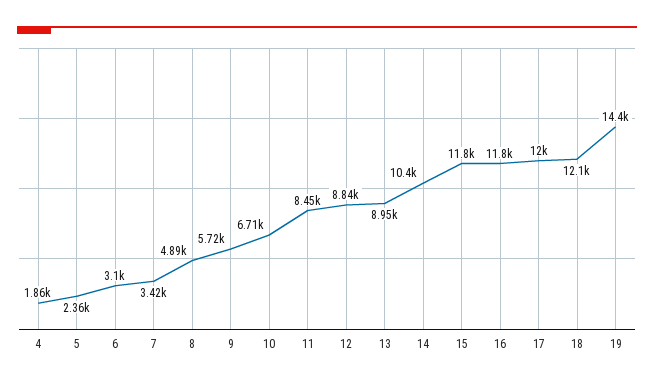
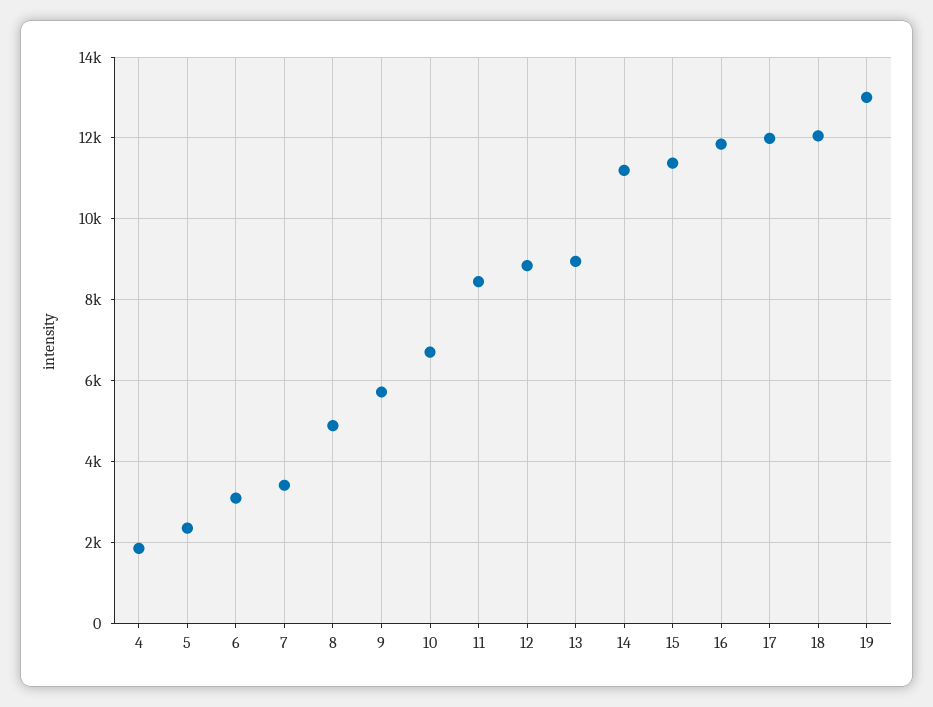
  {
    "4": 1860,
    "5": 2360,
    "6": 3100,
    "7": 3420,
    "8": 4890,
    "9": 5720,
    "10": 6710,
    "11": 8450,
    "12": 8840,
    "13": 8950,
-   "14": 10400,
+   "14": 11200,
-   "15": 11800,
+   "15": 11400,
    "16": 11800,
    "17": 12000,
    "18": 12100,
-   "19": 14400
+   "19": 13000
  }

